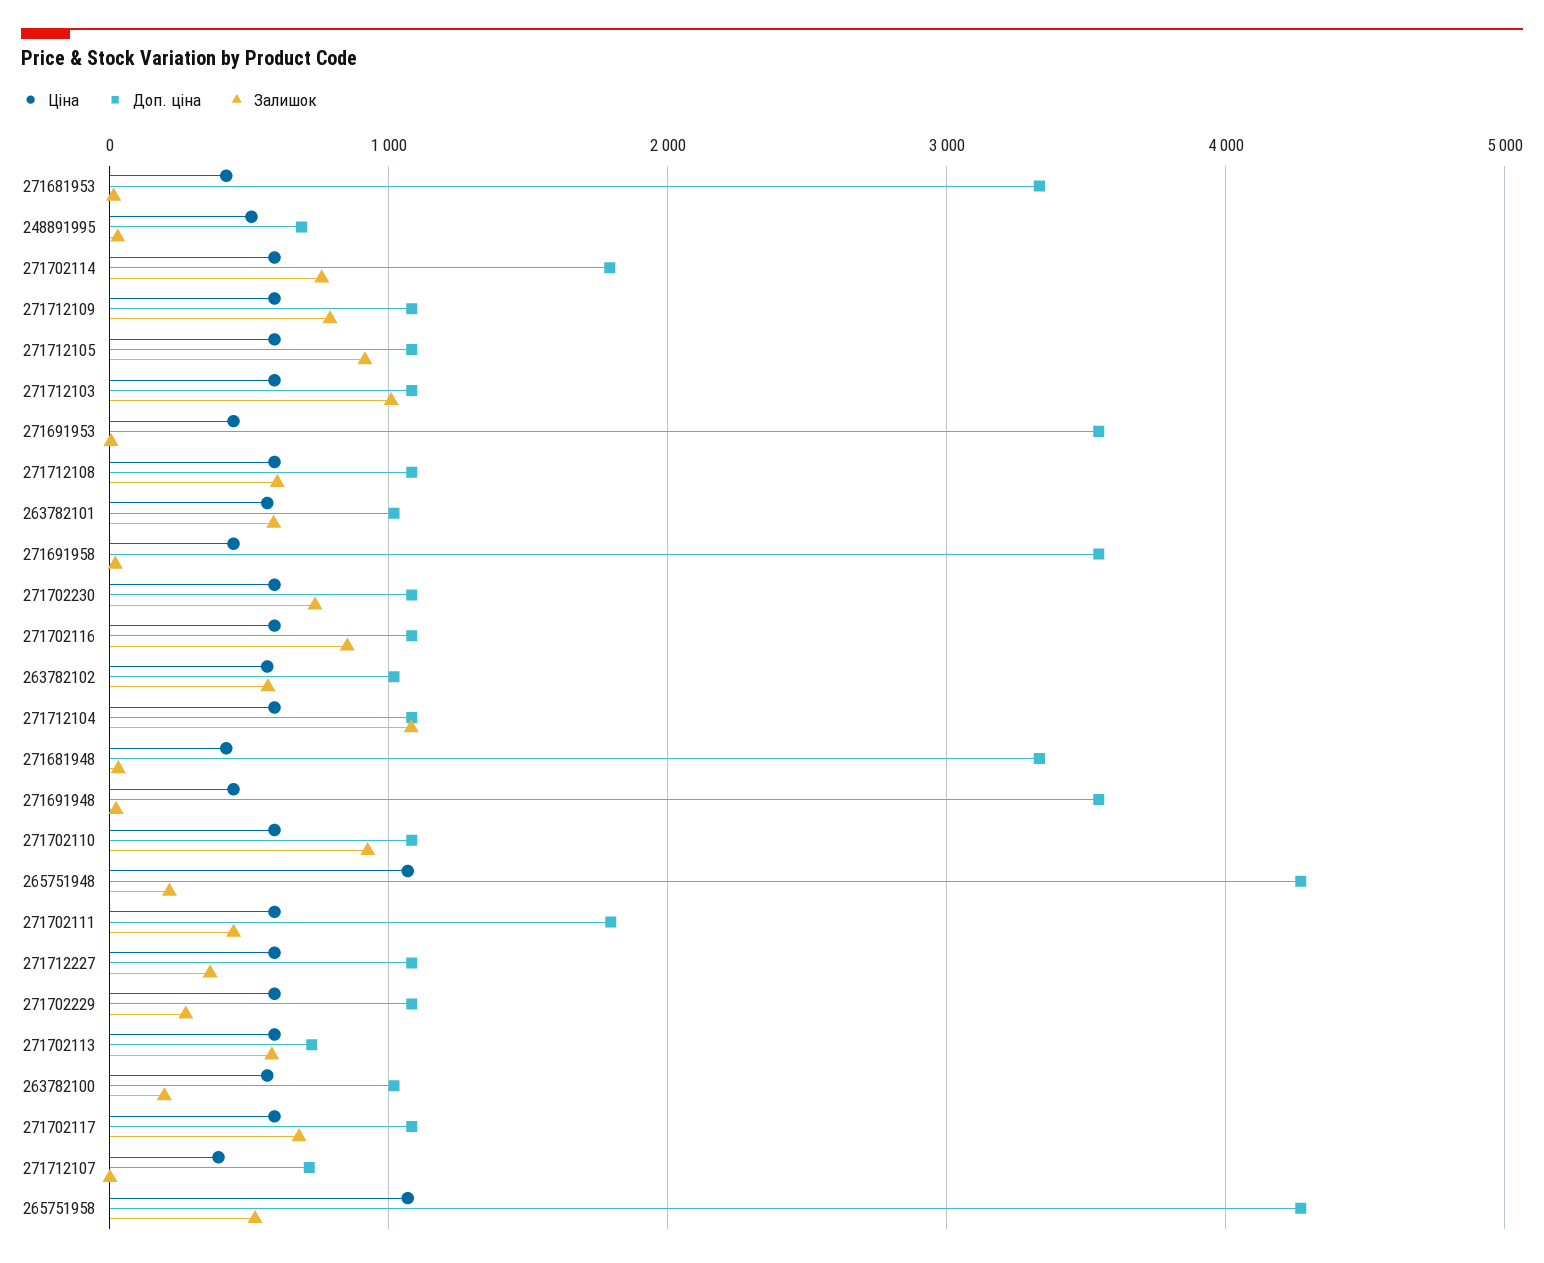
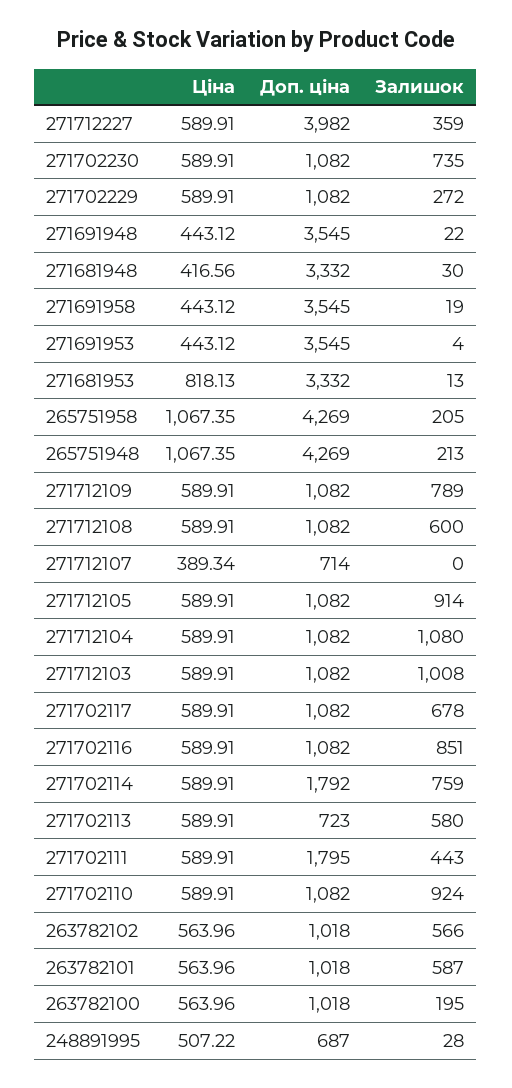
  {
    "Ціна": {
-     "271681953": 400,
+     "271681953": 818.13,
      "248891995": 507.22,
      "271702114": 589.91,
      "271712109": 589.91,
      "271712105": 589.91,
      "271712103": 589.91,
      "271691953": 443.12,
      "271712108": 589.91,
      "263782101": 563.96,
      "271691958": 443.12,
      "271702230": 589.91,
      "271702116": 589.91,
      "263782102": 563.96,
      "271712104": 589.91,
      "271681948": 416.56,
      "271691948": 443.12,
      "271702110": 589.91,
      "265751948": 1067.35,
      "271702111": 589.91,
      "271712227": 589.91,
      "271702229": 589.91,
      "271702113": 589.91,
      "263782100": 563.96,
      "271702117": 589.91,
      "271712107": 389.34,
      "265751958": 1067.35
    },
    "Доп. ціна": {
      "271681953": 3332,
      "248891995": 687,
      "271702114": 1792,
      "271712109": 1082,
      "271712105": 1082,
      "271712103": 1082,
      "271691953": 3545,
      "271712108": 1082,
      "263782101": 1018,
      "271691958": 3545,
      "271702230": 1082,
      "271702116": 1082,
      "263782102": 1018,
      "271712104": 1082,
      "271681948": 3332,
      "271691948": 3545,
      "271702110": 1082,
      "265751948": 4269,
      "271702111": 1795,
-     "271712227": 1100,
+     "271712227": 3982,
      "271702229": 1082,
      "271702113": 723,
      "263782100": 1018,
      "271702117": 1082,
      "271712107": 714,
      "265751958": 4269
    },
    "Залишок": {
      "271681953": 13,
      "248891995": 28,
      "271702114": 759,
      "271712109": 789,
      "271712105": 914,
      "271712103": 1008,
      "271691953": 4,
      "271712108": 600,
      "263782101": 587,
      "271691958": 19,
      "271702230": 735,
      "271702116": 851,
      "263782102": 566,
      "271712104": 1080,
      "271681948": 30,
      "271691948": 22,
      "271702110": 924,
      "265751948": 213,
      "271702111": 443,
      "271712227": 359,
      "271702229": 272,
      "271702113": 580,
      "263782100": 195,
      "271702117": 678,
      "271712107": 0,
-     "265751958": 500
+     "265751958": 205
    }
  }

